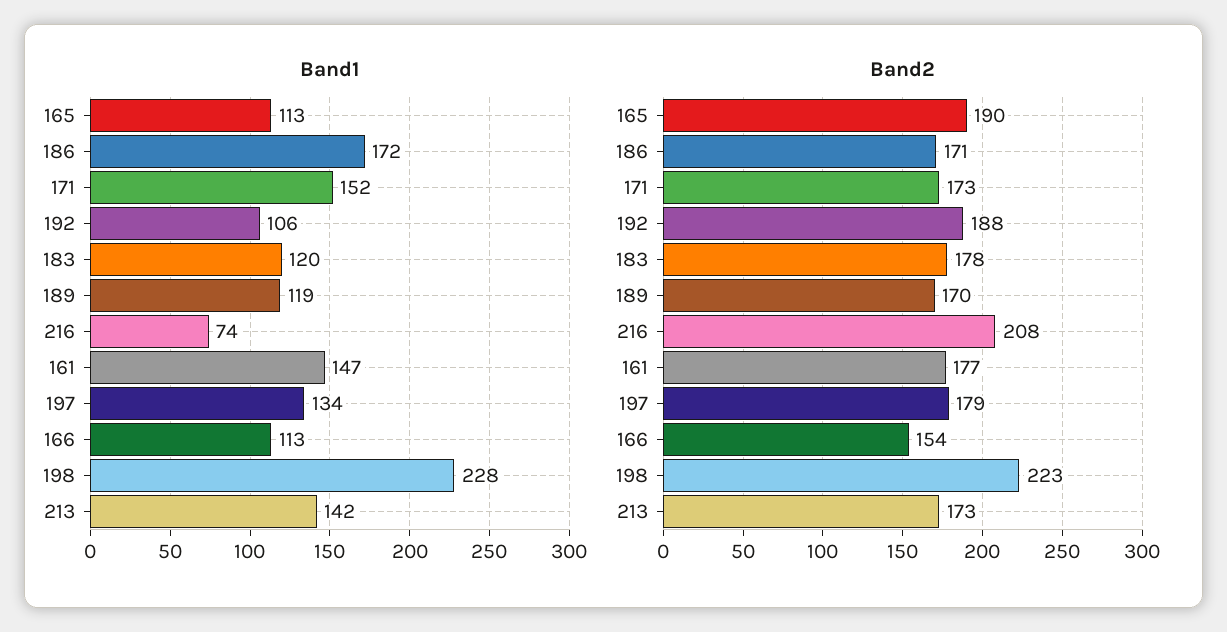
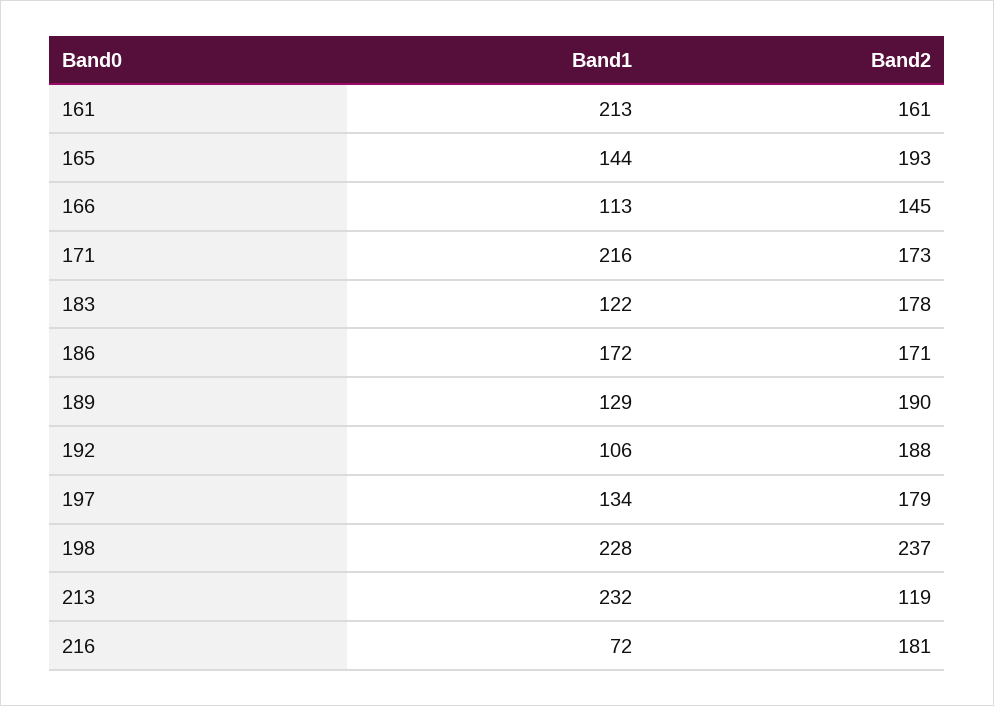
  {
    "Band1": {
-     "165": 113,
+     "165": 144,
      "186": 172,
-     "171": 152,
+     "171": 216,
      "192": 106,
-     "183": 120,
+     "183": 122,
-     "189": 119,
+     "189": 129,
-     "216": 74,
+     "216": 72,
-     "161": 147,
+     "161": 213,
      "197": 134,
      "166": 113,
      "198": 228,
-     "213": 142
+     "213": 232
    },
    "Band2": {
-     "165": 190,
+     "165": 193,
      "186": 171,
      "171": 173,
      "192": 188,
      "183": 178,
-     "189": 170,
+     "189": 190,
-     "216": 208,
+     "216": 181,
-     "161": 177,
+     "161": 161,
      "197": 179,
-     "166": 154,
+     "166": 145,
-     "198": 223,
+     "198": 237,
-     "213": 173
+     "213": 119
    }
  }

